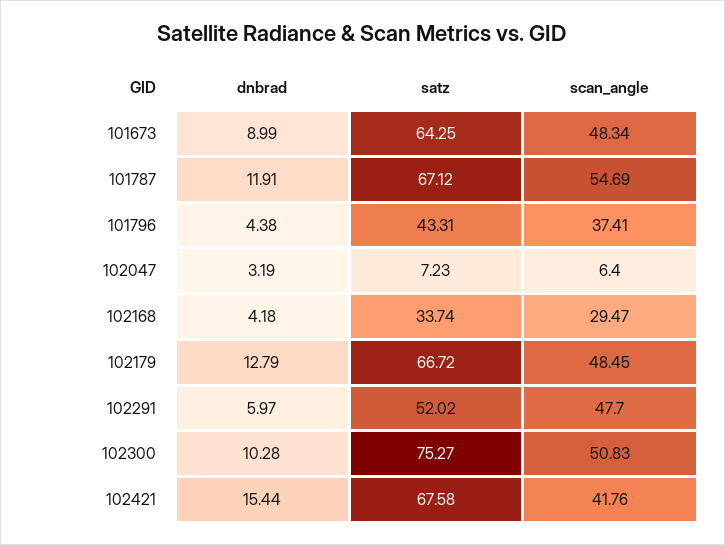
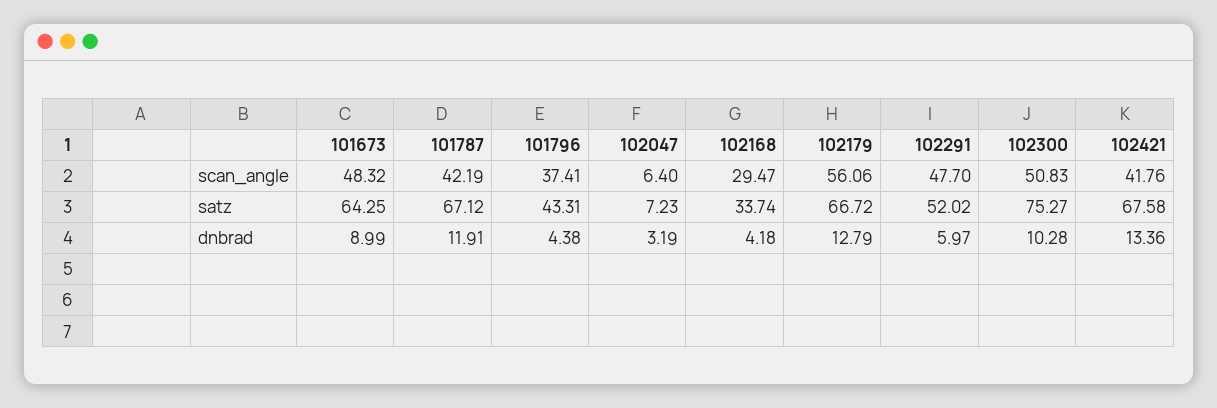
  {
    "dnbrad": {
      "101673": 8.99,
      "101787": 11.91,
      "101796": 4.38,
      "102047": 3.19,
      "102168": 4.18,
      "102179": 12.79,
      "102291": 5.97,
      "102300": 10.28,
-     "102421": 15.44
+     "102421": 13.36
    },
    "satz": {
      "101673": 64.25,
      "101787": 67.12,
      "101796": 43.31,
      "102047": 7.23,
      "102168": 33.74,
      "102179": 66.72,
      "102291": 52.02,
      "102300": 75.27,
      "102421": 67.58
    },
    "scan_angle": {
-     "101673": 48.34,
+     "101673": 48.32,
-     "101787": 54.69,
+     "101787": 42.19,
      "101796": 37.41,
      "102047": 6.4,
      "102168": 29.47,
-     "102179": 48.45,
+     "102179": 56.06,
      "102291": 47.7,
      "102300": 50.83,
      "102421": 41.76
    }
  }

